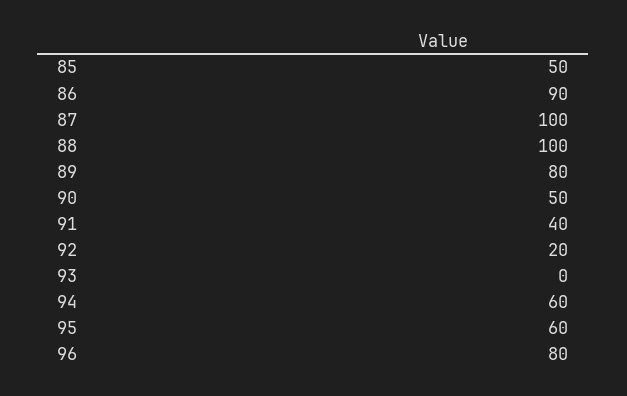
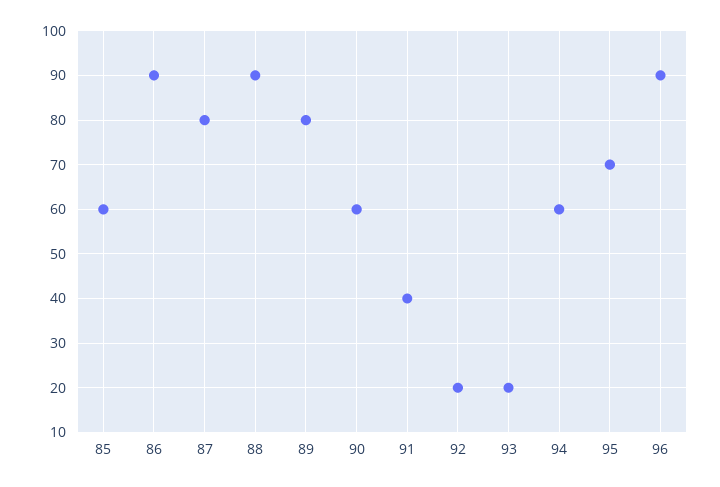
  {
-   "85": 50,
+   "85": 60,
    "86": 90,
-   "87": 100,
+   "87": 80,
-   "88": 100,
+   "88": 90,
    "89": 80,
-   "90": 50,
+   "90": 60,
    "91": 40,
    "92": 20,
-   "93": 0,
+   "93": 20,
    "94": 60,
-   "95": 60,
+   "95": 70,
-   "96": 80
+   "96": 90
  }

